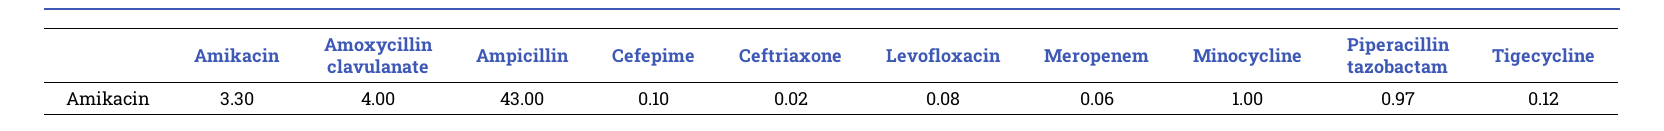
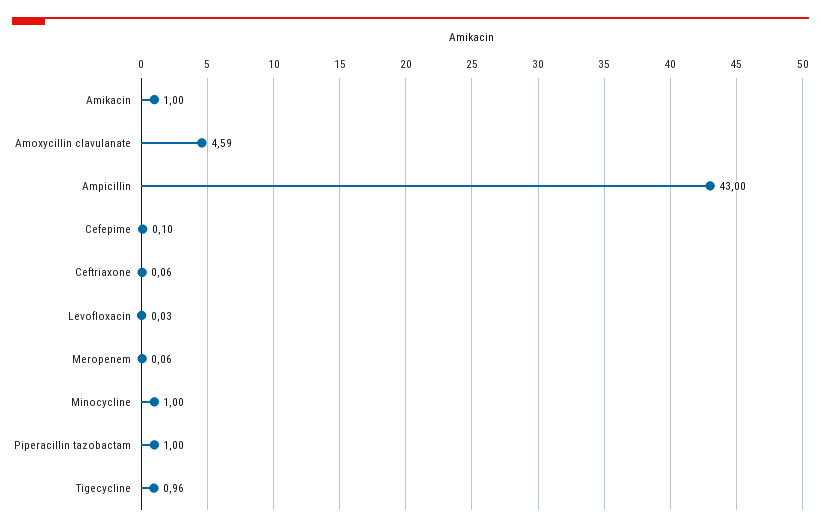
  {
-   "Amikacin": 3.3,
+   "Amikacin": 1,
-   "Amoxycillin clavulanate": 4,
+   "Amoxycillin clavulanate": 4.59,
    "Ampicillin": 43,
    "Cefepime": 0.1,
-   "Ceftriaxone": 0.02,
+   "Ceftriaxone": 0.06,
-   "Levofloxacin": 0.08,
+   "Levofloxacin": 0.03,
    "Meropenem": 0.06,
    "Minocycline": 1,
-   "Piperacillin tazobactam": 0.97,
+   "Piperacillin tazobactam": 1,
-   "Tigecycline": 0.12
+   "Tigecycline": 0.96
  }

